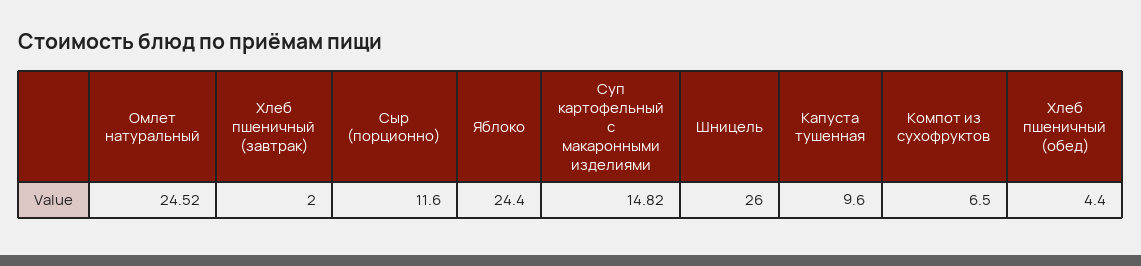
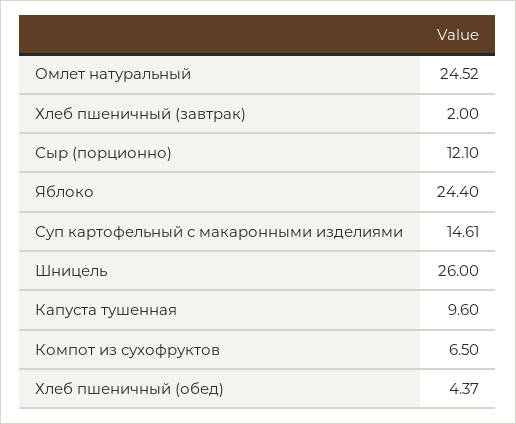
  {
    "Омлет натуральный": 24.52,
    "Хлеб пшеничный (завтрак)": 2,
-   "Сыр (порционно)": 11.6,
+   "Сыр (порционно)": 12.1,
    "Яблоко": 24.4,
-   "Суп картофельный с макаронными изделиями": 14.82,
+   "Суп картофельный с макаронными изделиями": 14.61,
    "Шницель": 26,
    "Капуста тушенная": 9.6,
    "Компот из сухофруктов": 6.5,
-   "Хлеб пшеничный (обед)": 4.4
+   "Хлеб пшеничный (обед)": 4.37
  }

